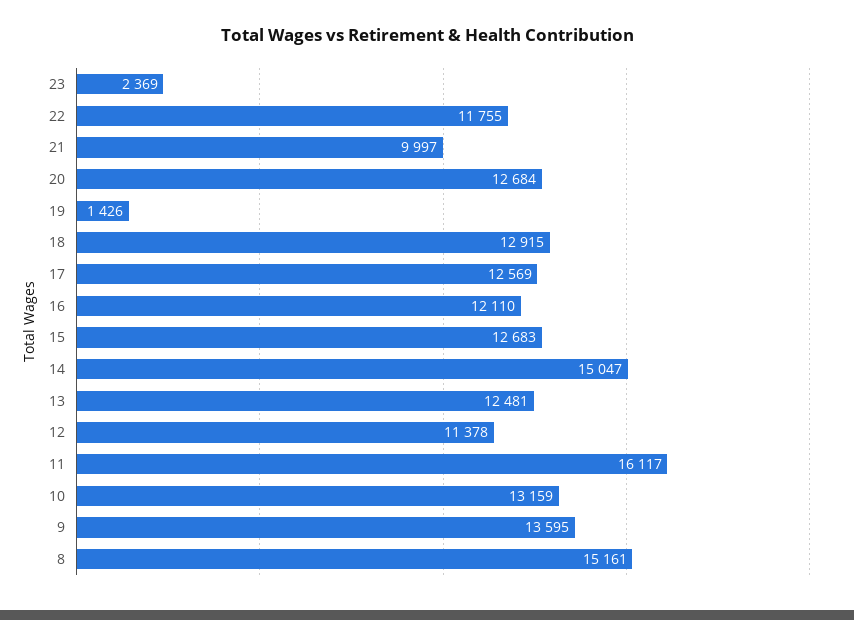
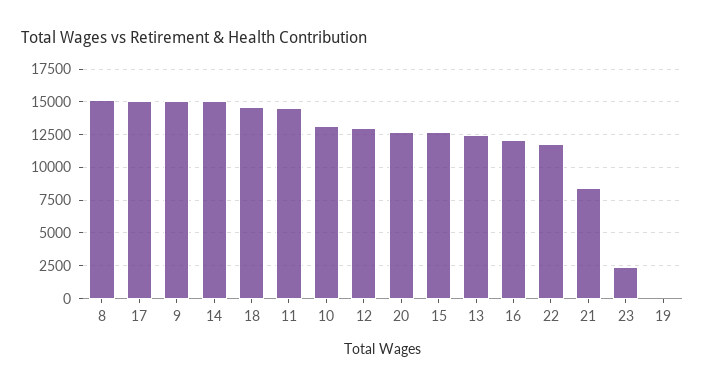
  {
    "23": 2369,
    "22": 11755,
-   "21": 9997,
+   "21": 8500,
    "20": 12684,
-   "19": 1426,
+   "19": 0,
-   "18": 12915,
+   "18": 14500,
-   "17": 12569,
+   "17": 15000,
    "16": 12110,
    "15": 12683,
    "14": 15047,
    "13": 12481,
-   "12": 11378,
+   "12": 13000,
-   "11": 16117,
+   "11": 14500,
    "10": 13159,
-   "9": 13595,
+   "9": 15000,
    "8": 15161
  }

